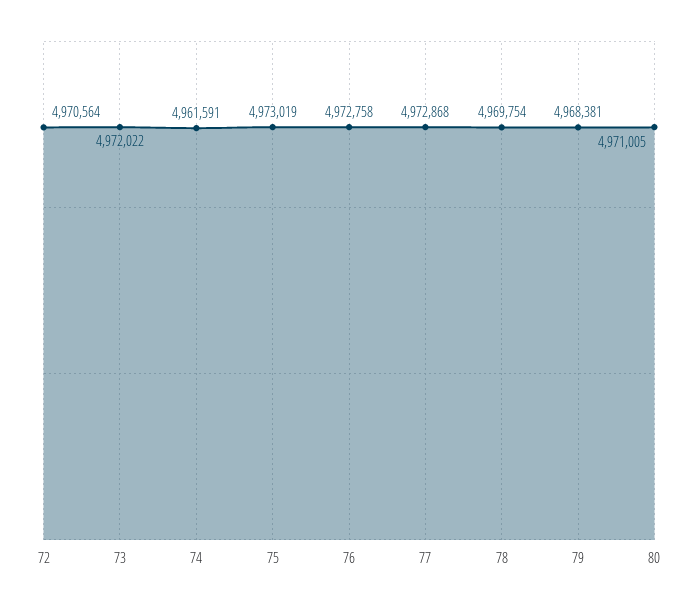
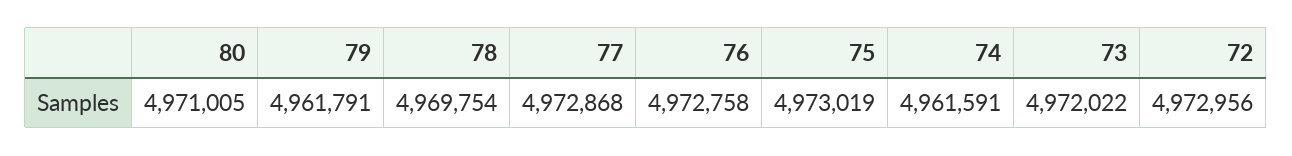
  {
-   "72": 4970564,
+   "72": 4972956,
    "73": 4972022,
    "74": 4961591,
    "75": 4973019,
    "76": 4972758,
    "77": 4972868,
    "78": 4969754,
-   "79": 4968381,
+   "79": 4961791,
    "80": 4971005
  }

